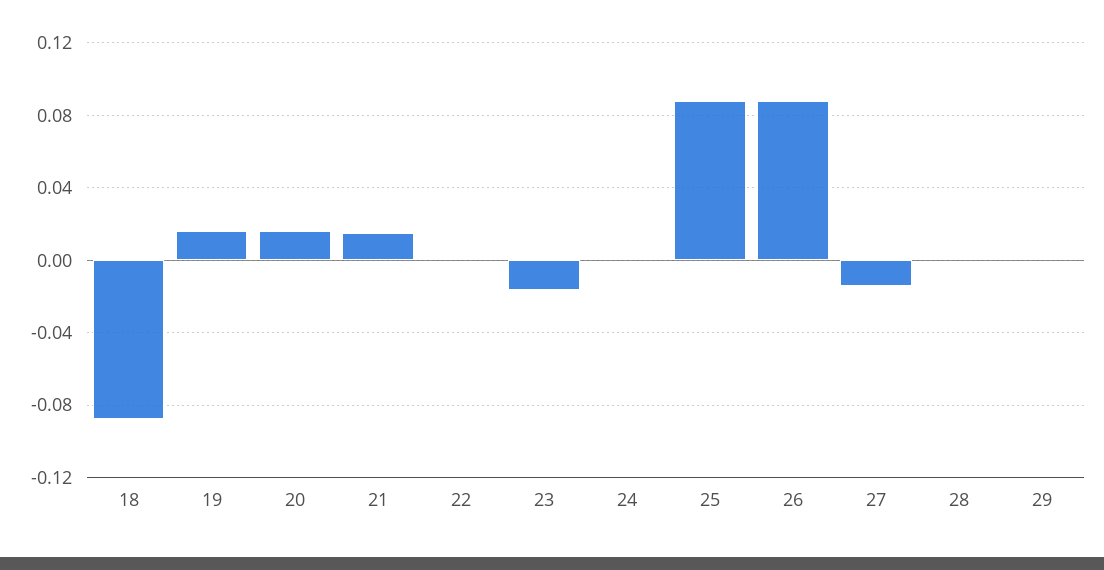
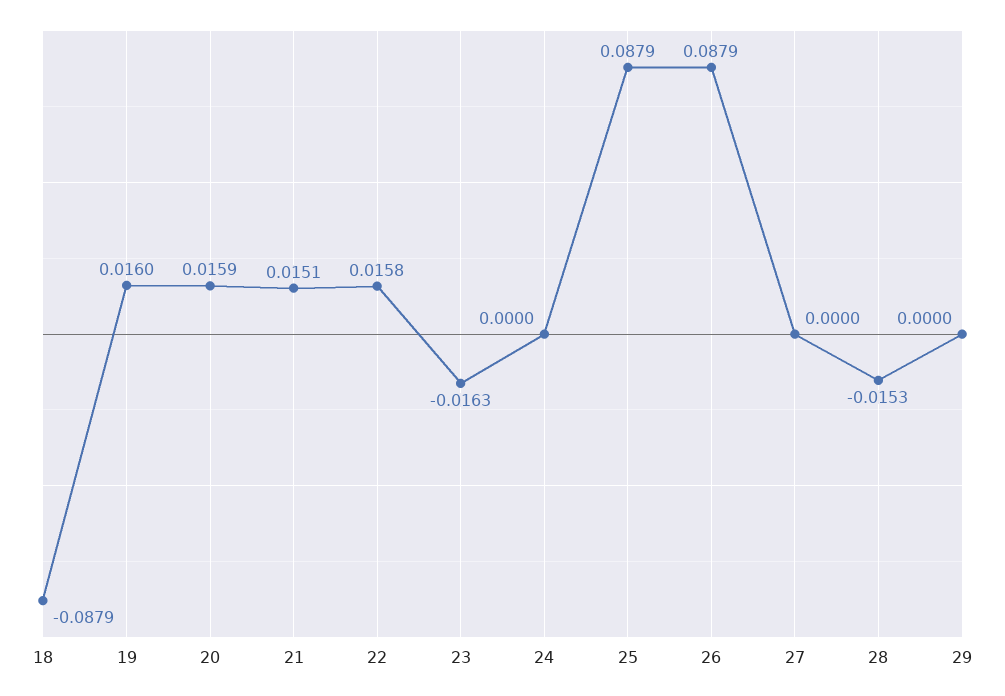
  {
    "18": -0.0879,
    "19": 0.016,
    "20": 0.0159,
    "21": 0.0151,
-   "22": 0,
+   "22": 0.0158,
    "23": -0.0163,
    "24": 0,
    "25": 0.0879,
    "26": 0.0879,
-   "27": -0.015,
+   "27": 0,
-   "28": 0,
+   "28": -0.0153,
    "29": 0
  }

